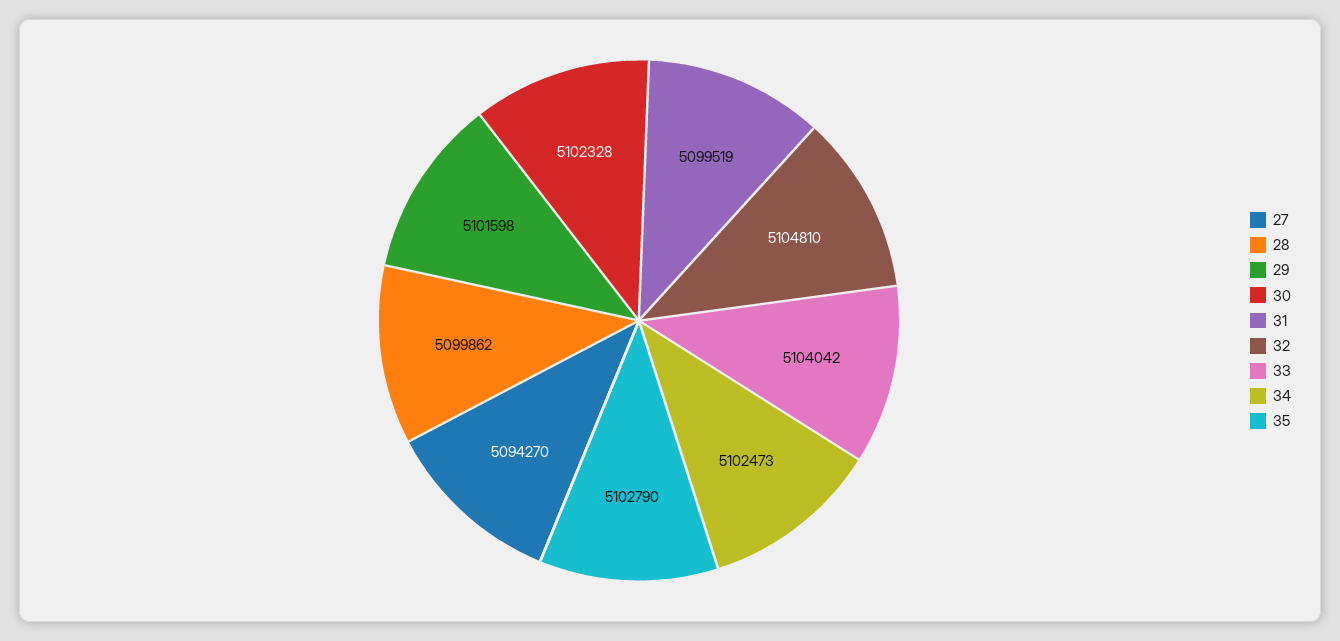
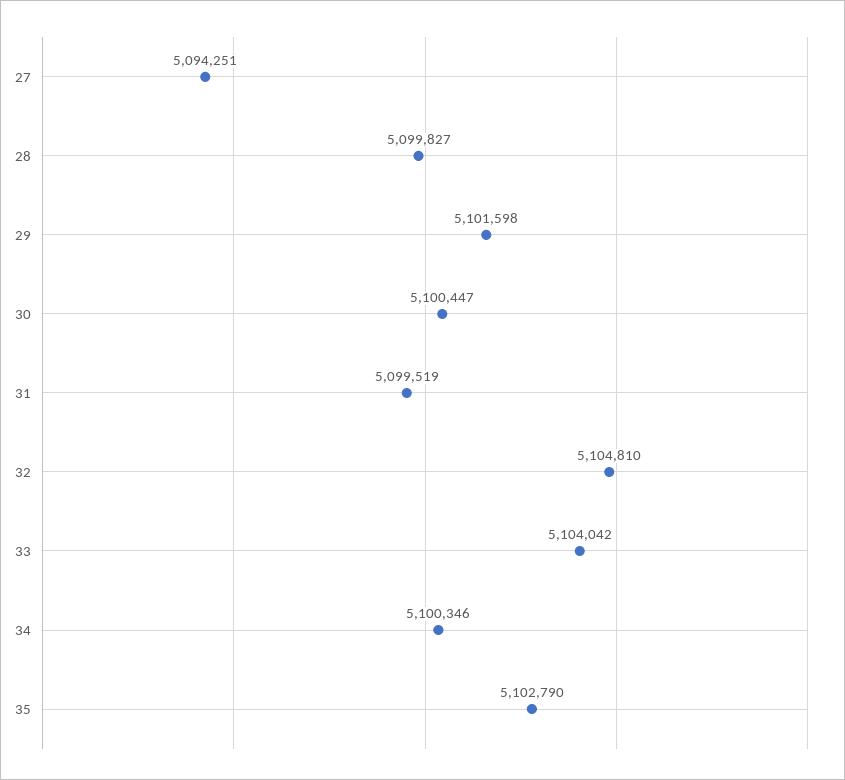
  {
-   "27": 5094270,
+   "27": 5094251,
-   "28": 5099862,
+   "28": 5099827,
    "29": 5101598,
-   "30": 5102328,
+   "30": 5100447,
    "31": 5099519,
    "32": 5104810,
    "33": 5104042,
-   "34": 5102473,
+   "34": 5100346,
    "35": 5102790
  }

